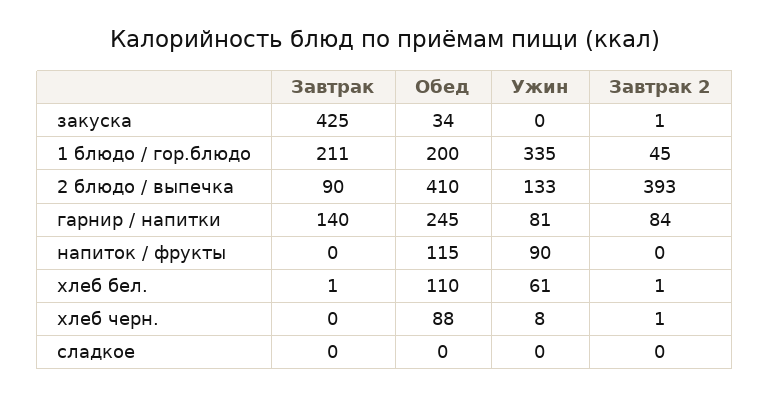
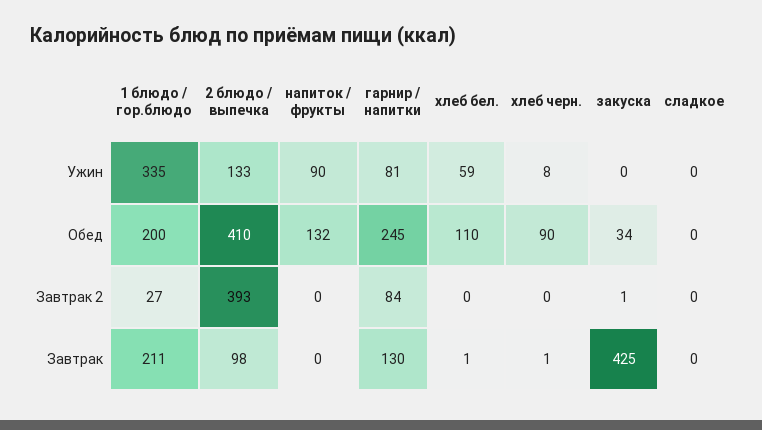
  {
    "Завтрак": {
      "закуска": 425,
      "1 блюдо / гор.блюдо": 211,
-     "2 блюдо / выпечка": 90,
+     "2 блюдо / выпечка": 98,
-     "гарнир / напитки": 140,
+     "гарнир / напитки": 130,
      "напиток / фрукты": 0,
      "хлеб бел.": 1,
-     "хлеб черн.": 0,
+     "хлеб черн.": 1,
      "сладкое": 0
    },
    "Обед": {
      "закуска": 34,
      "1 блюдо / гор.блюдо": 200,
      "2 блюдо / выпечка": 410,
      "гарнир / напитки": 245,
-     "напиток / фрукты": 115,
+     "напиток / фрукты": 132,
      "хлеб бел.": 110,
-     "хлеб черн.": 88,
+     "хлеб черн.": 90,
      "сладкое": 0
    },
    "Ужин": {
      "закуска": 0,
      "1 блюдо / гор.блюдо": 335,
      "2 блюдо / выпечка": 133,
      "гарнир / напитки": 81,
      "напиток / фрукты": 90,
-     "хлеб бел.": 61,
+     "хлеб бел.": 59,
      "хлеб черн.": 8,
      "сладкое": 0
    },
    "Завтрак 2": {
      "закуска": 1,
-     "1 блюдо / гор.блюдо": 45,
+     "1 блюдо / гор.блюдо": 27,
      "2 блюдо / выпечка": 393,
      "гарнир / напитки": 84,
      "напиток / фрукты": 0,
-     "хлеб бел.": 1,
+     "хлеб бел.": 0,
-     "хлеб черн.": 1,
+     "хлеб черн.": 0,
      "сладкое": 0
    }
  }

